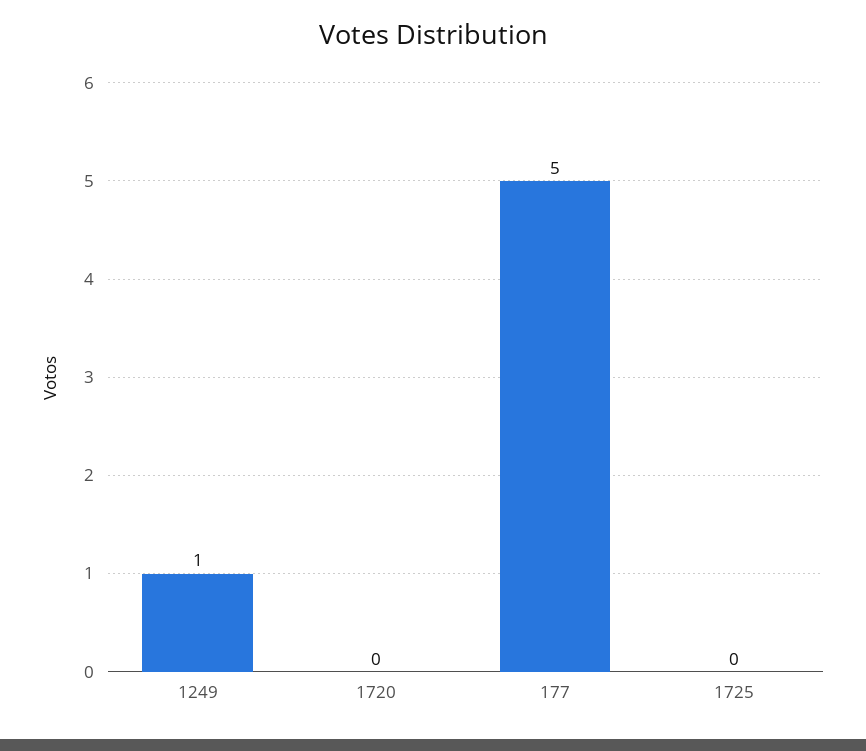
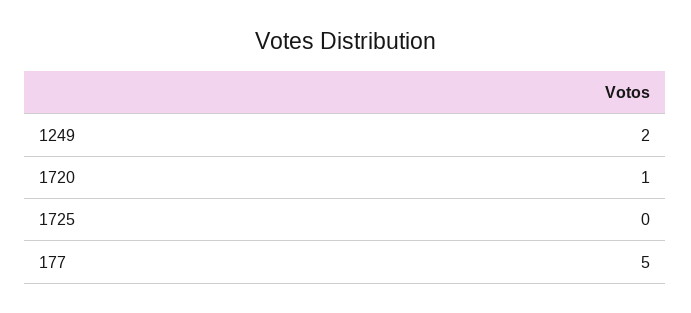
  {
-   "1249": 1,
+   "1249": 2,
-   "1720": 0,
+   "1720": 1,
    "177": 5,
    "1725": 0
  }

